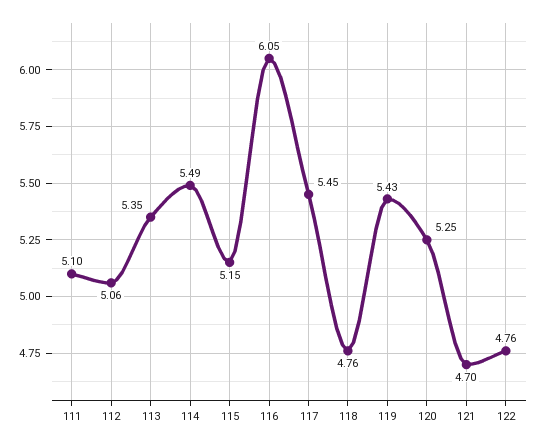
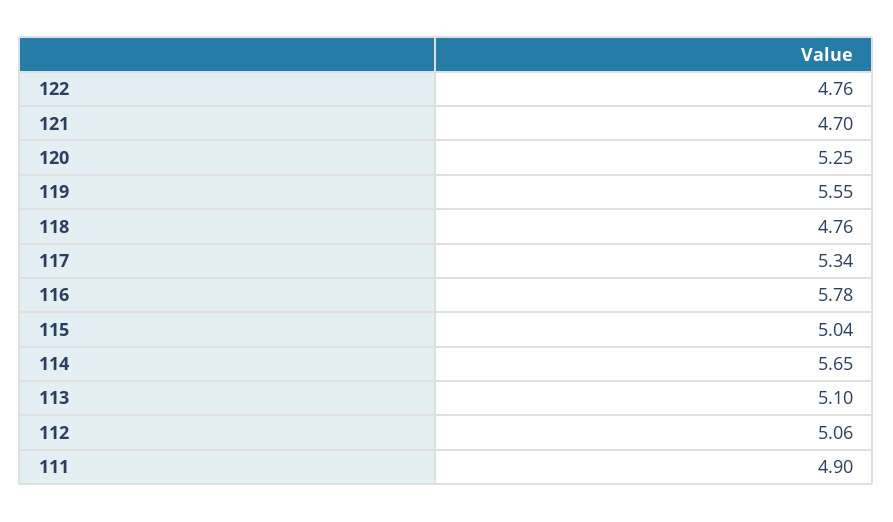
  {
-   "111": 5.1,
+   "111": 4.9,
    "112": 5.06,
-   "113": 5.35,
+   "113": 5.1,
-   "114": 5.49,
+   "114": 5.65,
-   "115": 5.15,
+   "115": 5.04,
-   "116": 6.05,
+   "116": 5.78,
-   "117": 5.45,
+   "117": 5.34,
    "118": 4.76,
-   "119": 5.43,
+   "119": 5.55,
    "120": 5.25,
    "121": 4.7,
    "122": 4.76
  }

